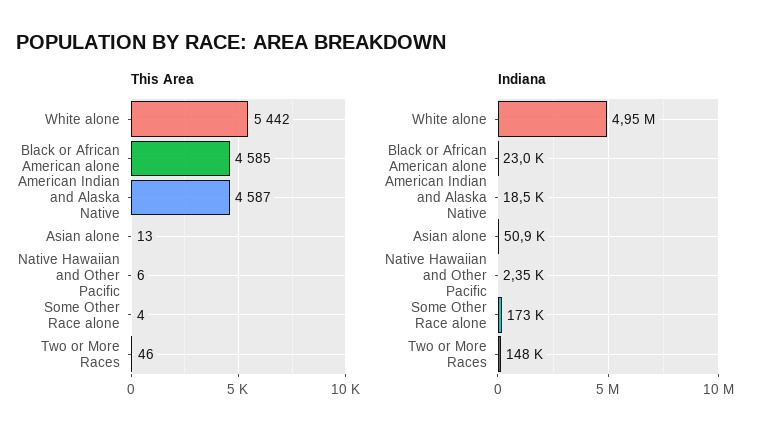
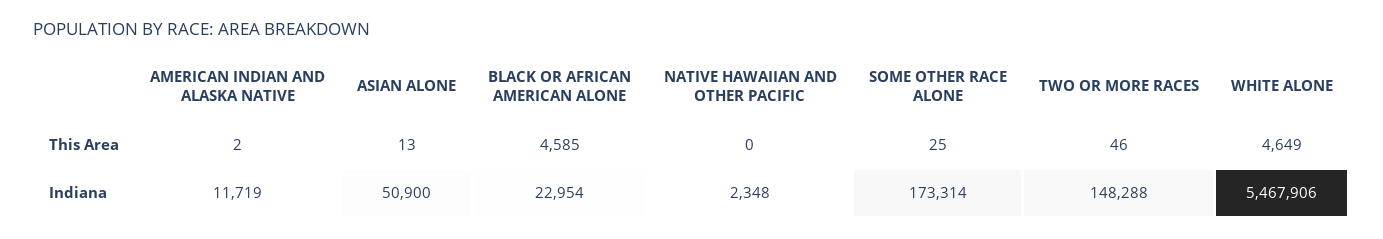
  {
    "This Area": {
-     "White alone": 5442,
+     "White alone": 4649,
      "Black or African American alone": 4585,
-     "American Indian and Alaska Native": 4587,
+     "American Indian and Alaska Native": 2,
      "Asian alone": 13,
-     "Native Hawaiian and Other Pacific": 6,
+     "Native Hawaiian and Other Pacific": 0,
-     "Some Other Race alone": 4,
+     "Some Other Race alone": 25,
      "Two or More Races": 46
    },
    "Indiana": {
-     "White alone": 4950000,
+     "White alone": 5467906,
      "Black or African American alone": 22954,
-     "American Indian and Alaska Native": 18500,
+     "American Indian and Alaska Native": 11719,
      "Asian alone": 50900,
      "Native Hawaiian and Other Pacific": 2348,
      "Some Other Race alone": 173314,
      "Two or More Races": 148288
    }
  }

